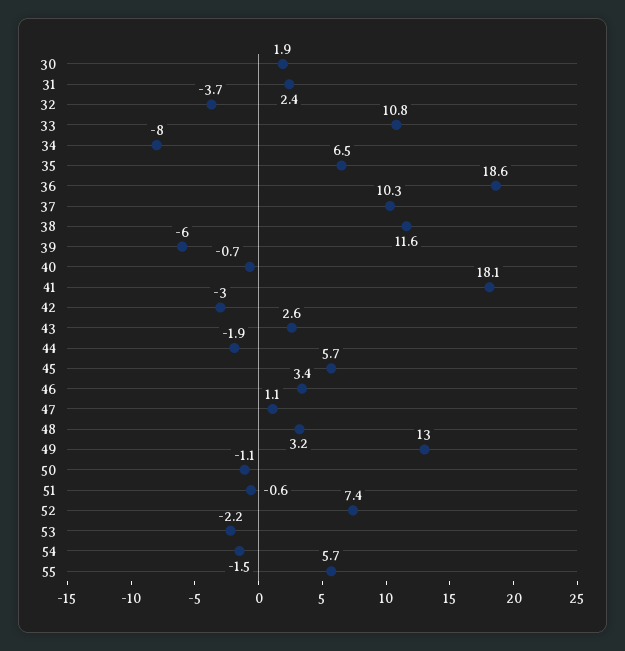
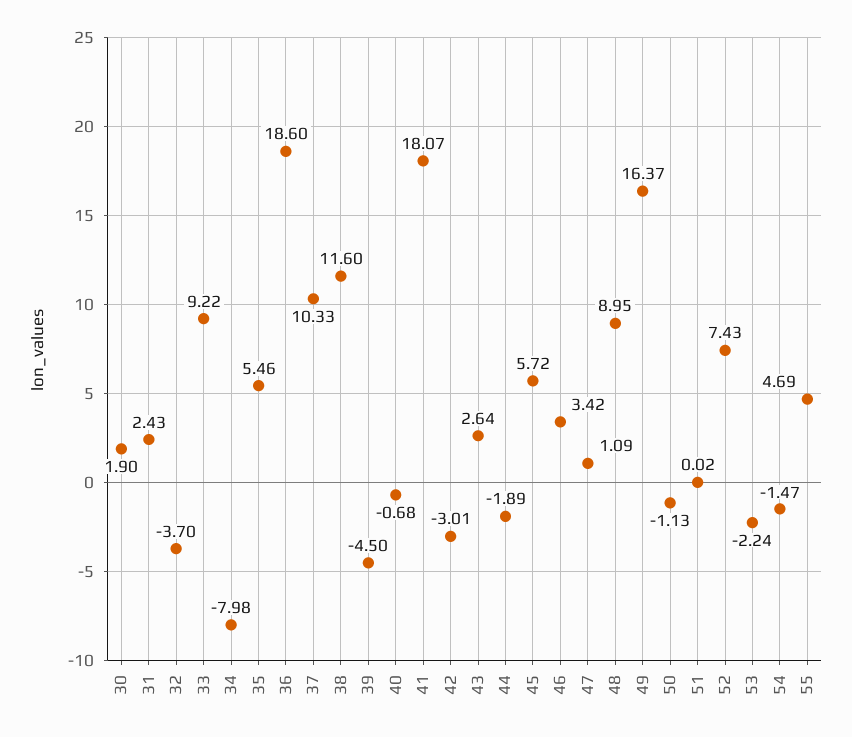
  {
    "30": 1.9,
    "31": 2.43,
    "32": -3.7,
-   "33": 10.8,
+   "33": 9.22,
    "34": -7.98,
-   "35": 6.5,
+   "35": 5.46,
    "36": 18.6,
    "37": 10.33,
    "38": 11.6,
-   "39": -6,
+   "39": -4.5,
    "40": -0.68,
    "41": 18.07,
    "42": -3.01,
    "43": 2.64,
    "44": -1.89,
    "45": 5.72,
    "46": 3.42,
    "47": 1.09,
-   "48": 3.2,
+   "48": 8.95,
-   "49": 13,
+   "49": 16.37,
    "50": -1.13,
-   "51": -0.6,
+   "51": 0.02,
    "52": 7.43,
    "53": -2.24,
    "54": -1.47,
-   "55": 5.7
+   "55": 4.69
  }

